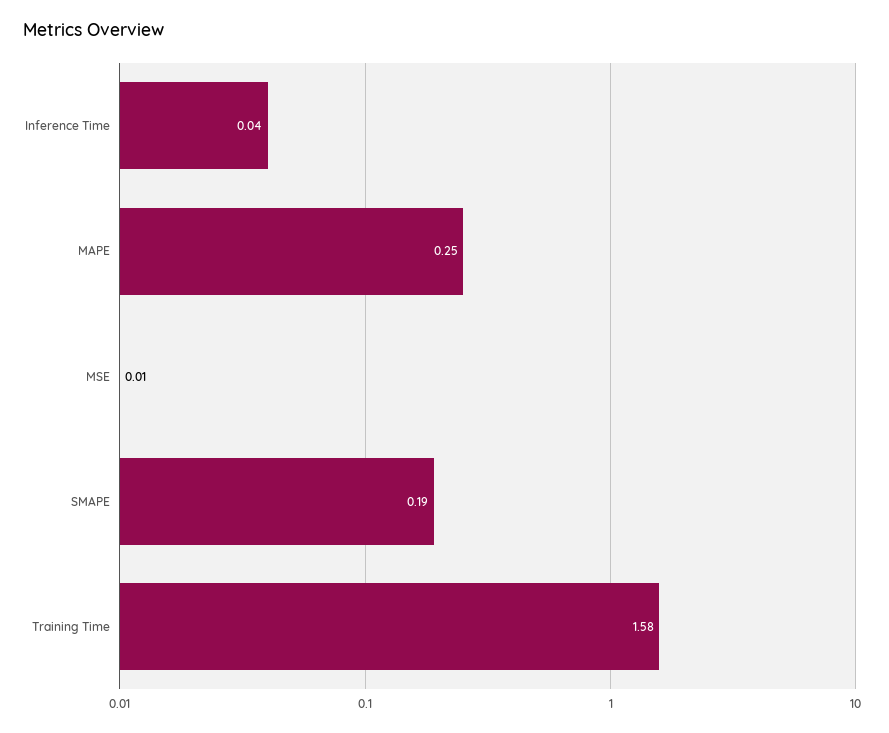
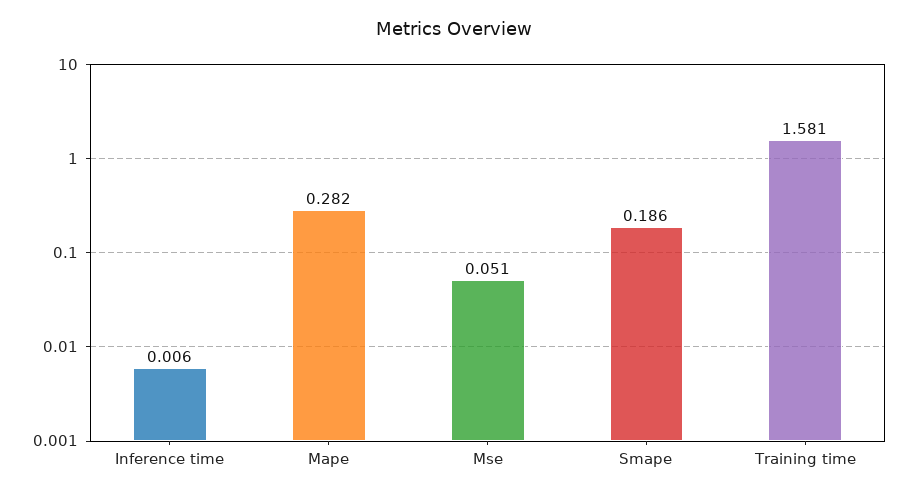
  {
-   "Inference Time": 0.04,
+   "Inference Time": 0.006,
-   "MAPE": 0.25,
+   "MAPE": 0.282,
-   "MSE": 0.01,
+   "MSE": 0.051,
    "SMAPE": 0.186,
    "Training Time": 1.581
  }

